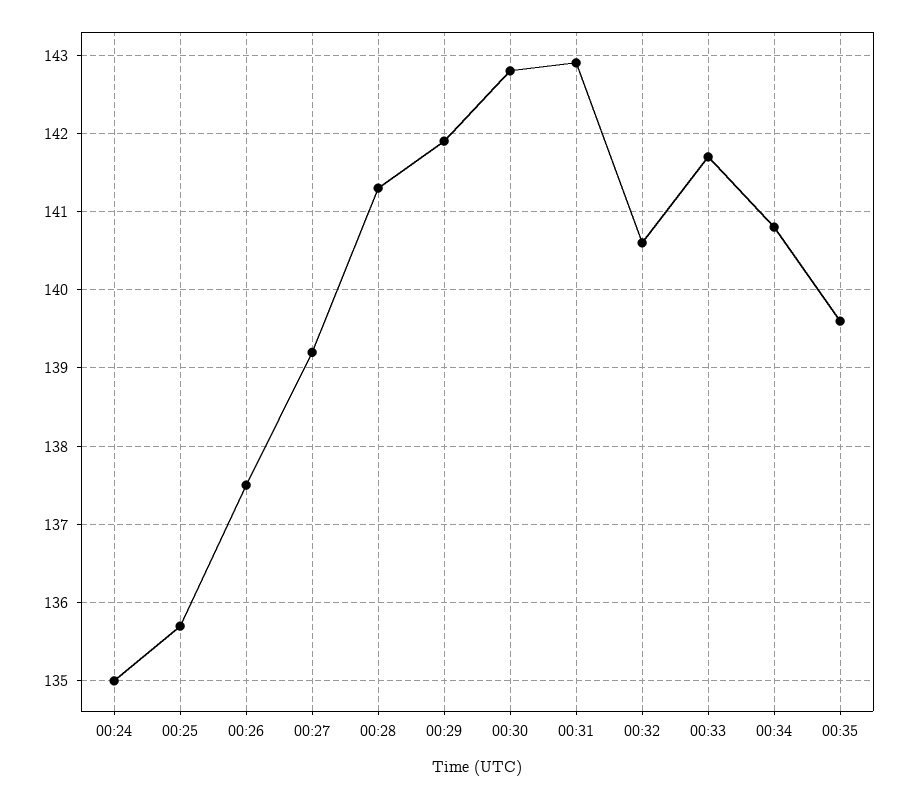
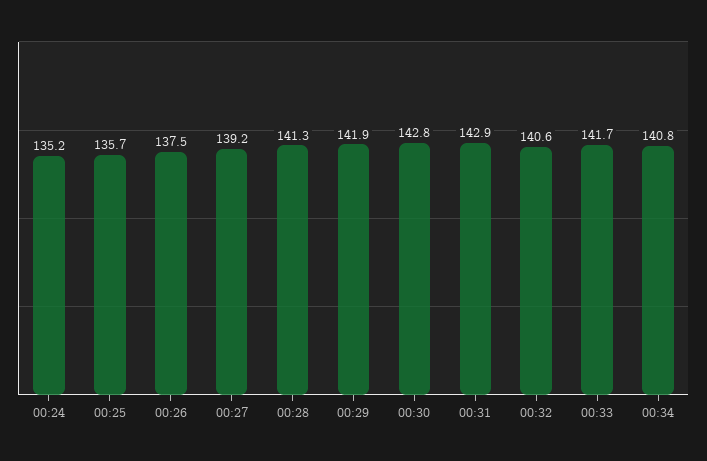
  {
-   "00:24": 135,
+   "00:24": 135.2,
    "00:25": 135.7,
    "00:26": 137.5,
    "00:27": 139.2,
    "00:28": 141.3,
    "00:29": 141.9,
    "00:30": 142.8,
    "00:31": 142.9,
    "00:32": 140.6,
    "00:33": 141.7,
-   "00:34": 140.8,
+   "00:34": 140.8
-   "00:35": 139.6
  }

